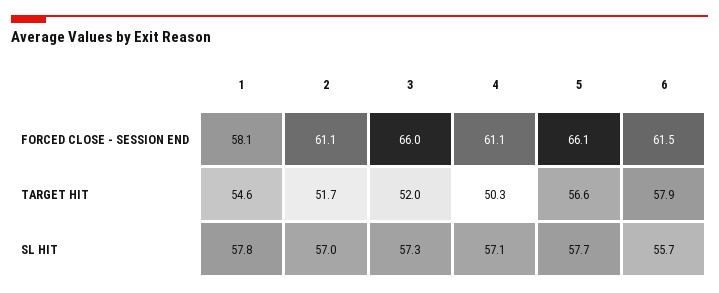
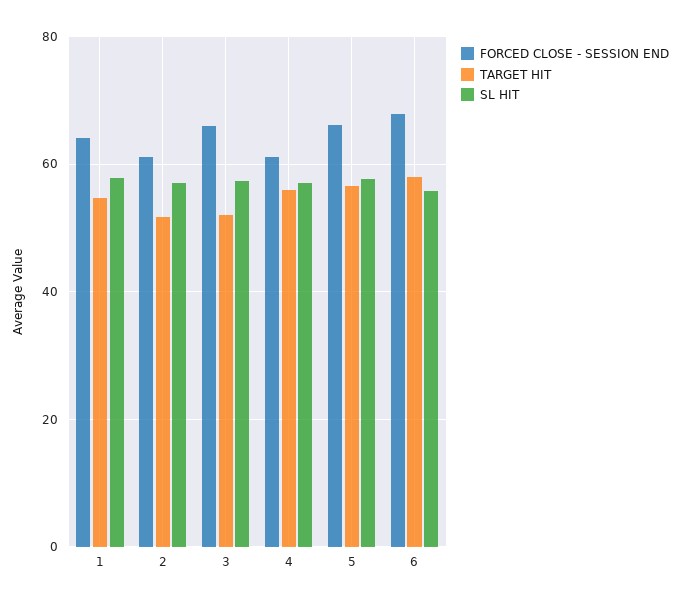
  {
    "FORCED CLOSE - SESSION END": {
-     "1": 58.1,
+     "1": 64,
      "2": 61.1,
      "3": 66,
      "4": 61.1,
      "5": 66.1,
-     "6": 61.5
+     "6": 68
    },
    "TARGET HIT": {
      "1": 54.6,
      "2": 51.7,
      "3": 52,
-     "4": 50.3,
+     "4": 56,
      "5": 56.6,
      "6": 57.9
    },
    "SL HIT": {
      "1": 57.8,
      "2": 57,
      "3": 57.3,
      "4": 57.1,
      "5": 57.7,
      "6": 55.7
    }
  }

